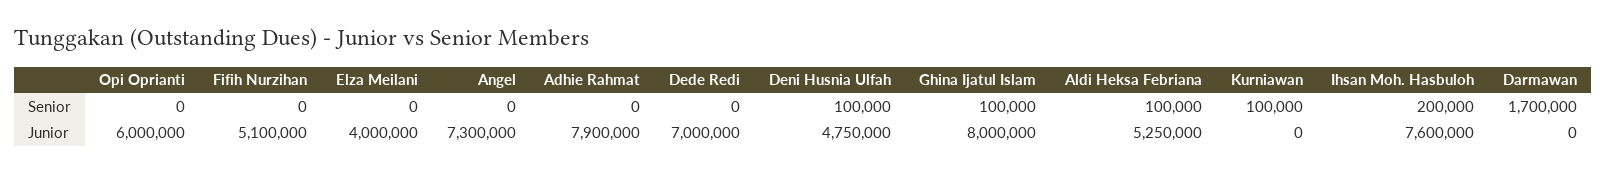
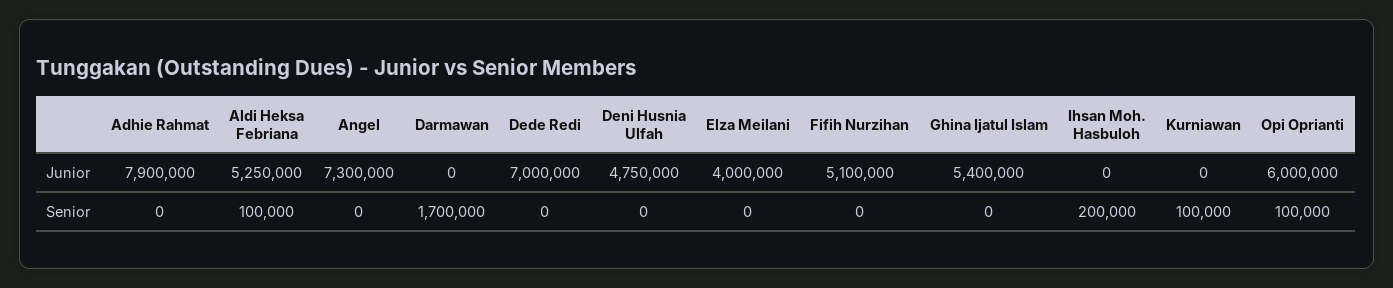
  {
    "Opi Oprianti": {
-     "Senior": 0,
+     "Senior": 100000,
      "Junior": 6000000
    },
    "Fifih Nurzihan": {
      "Senior": 0,
      "Junior": 5100000
    },
    "Elza Meilani": {
      "Senior": 0,
      "Junior": 4000000
    },
    "Angel": {
      "Senior": 0,
      "Junior": 7300000
    },
    "Adhie Rahmat": {
      "Senior": 0,
      "Junior": 7900000
    },
    "Dede Redi": {
      "Senior": 0,
      "Junior": 7000000
    },
    "Deni Husnia Ulfah": {
-     "Senior": 100000,
+     "Senior": 0,
      "Junior": 4750000
    },
    "Ghina Ijatul Islam": {
-     "Senior": 100000,
+     "Senior": 0,
-     "Junior": 8000000
+     "Junior": 5400000
    },
    "Aldi Heksa Febriana": {
      "Senior": 100000,
      "Junior": 5250000
    },
    "Kurniawan": {
      "Senior": 100000,
      "Junior": 0
    },
    "Ihsan Moh. Hasbuloh": {
      "Senior": 200000,
-     "Junior": 7600000
+     "Junior": 0
    },
    "Darmawan": {
      "Senior": 1700000,
      "Junior": 0
    }
  }

